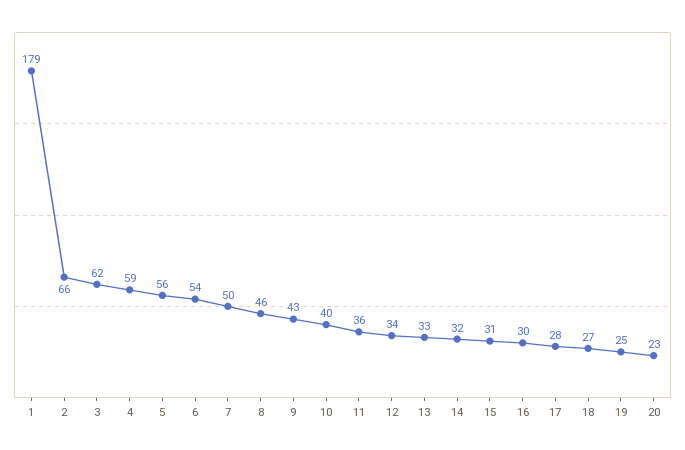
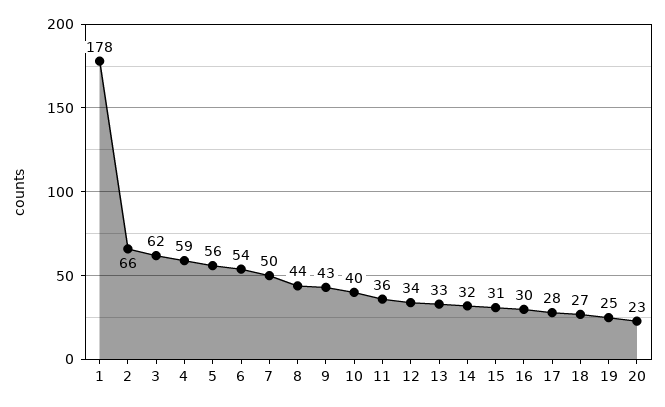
  {
-   "1": 179,
+   "1": 178,
    "2": 66,
    "3": 62,
    "4": 59,
    "5": 56,
    "6": 54,
    "7": 50,
-   "8": 46,
+   "8": 44,
    "9": 43,
    "10": 40,
    "11": 36,
    "12": 34,
    "13": 33,
    "14": 32,
    "15": 31,
    "16": 30,
    "17": 28,
    "18": 27,
    "19": 25,
    "20": 23
  }

